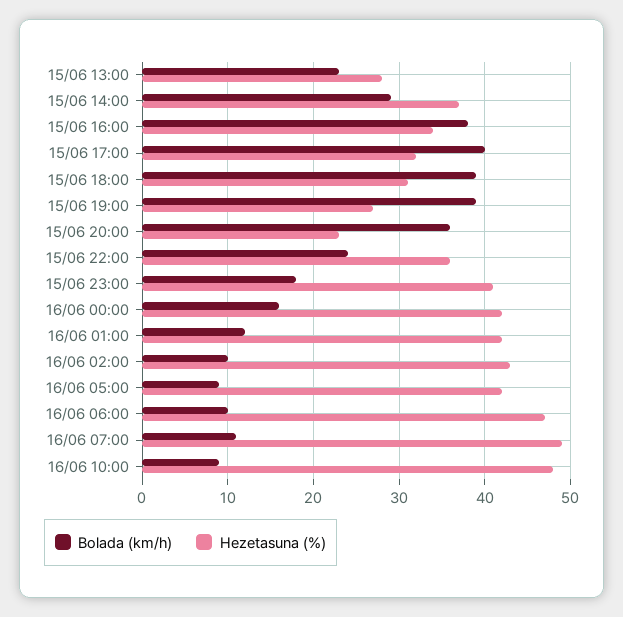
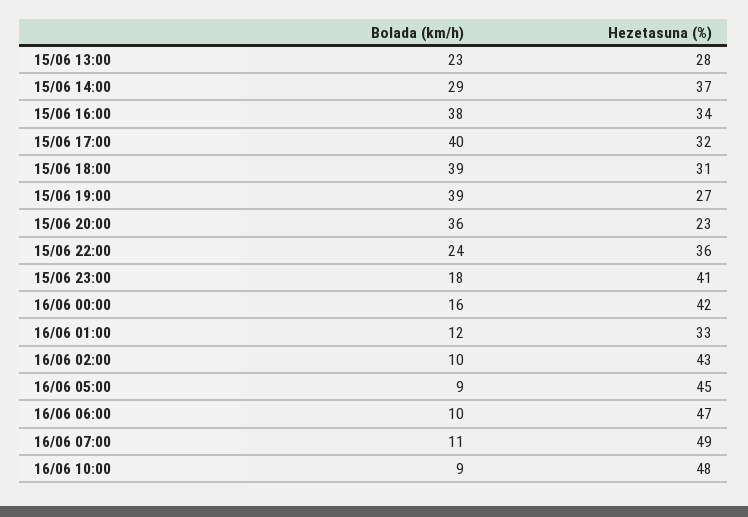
  {
    "Bolada (km/h)": {
      "15/06 13:00": 23,
      "15/06 14:00": 29,
      "15/06 16:00": 38,
      "15/06 17:00": 40,
      "15/06 18:00": 39,
      "15/06 19:00": 39,
      "15/06 20:00": 36,
      "15/06 22:00": 24,
      "15/06 23:00": 18,
      "16/06 00:00": 16,
      "16/06 01:00": 12,
      "16/06 02:00": 10,
      "16/06 05:00": 9,
      "16/06 06:00": 10,
      "16/06 07:00": 11,
      "16/06 10:00": 9
    },
    "Hezetasuna (%)": {
      "15/06 13:00": 28,
      "15/06 14:00": 37,
      "15/06 16:00": 34,
      "15/06 17:00": 32,
      "15/06 18:00": 31,
      "15/06 19:00": 27,
      "15/06 20:00": 23,
      "15/06 22:00": 36,
      "15/06 23:00": 41,
      "16/06 00:00": 42,
-     "16/06 01:00": 42,
+     "16/06 01:00": 33,
      "16/06 02:00": 43,
-     "16/06 05:00": 42,
+     "16/06 05:00": 45,
      "16/06 06:00": 47,
      "16/06 07:00": 49,
      "16/06 10:00": 48
    }
  }

